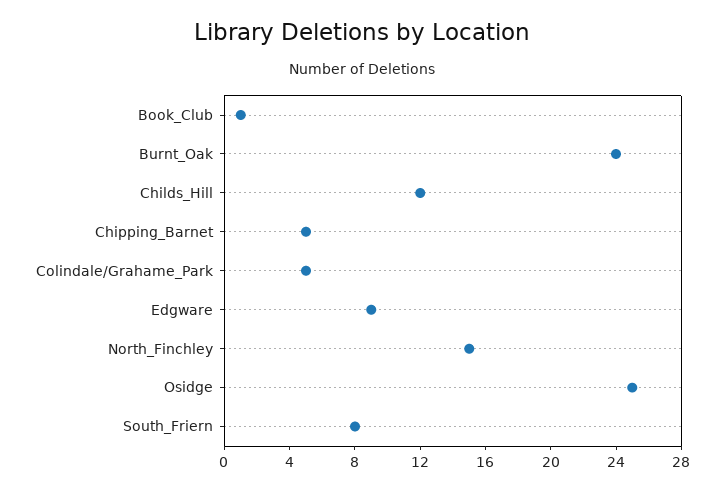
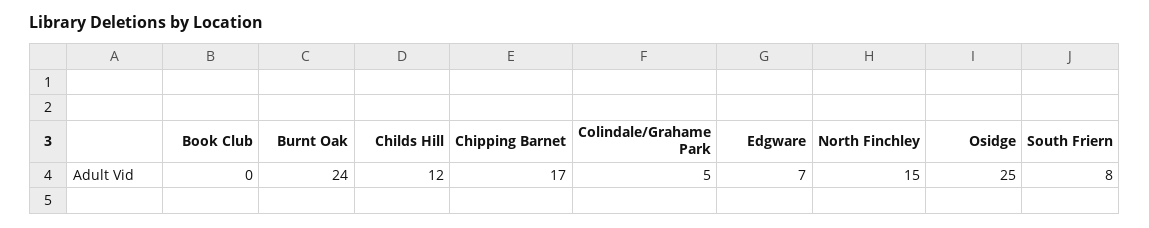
  {
-   "Book_Club": 1,
+   "Book_Club": 0,
    "Burnt_Oak": 24,
    "Childs_Hill": 12,
-   "Chipping_Barnet": 5,
+   "Chipping_Barnet": 17,
    "Colindale/Grahame_Park": 5,
-   "Edgware": 9,
+   "Edgware": 7,
    "North_Finchley": 15,
    "Osidge": 25,
    "South_Friern": 8
  }

